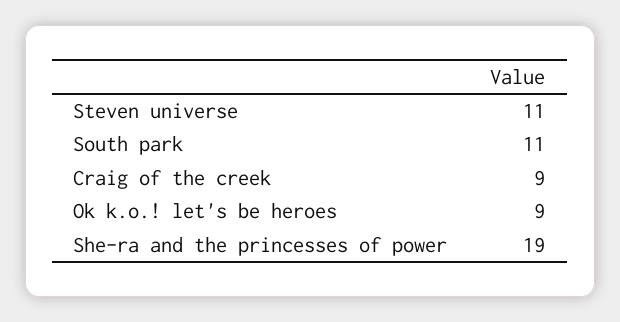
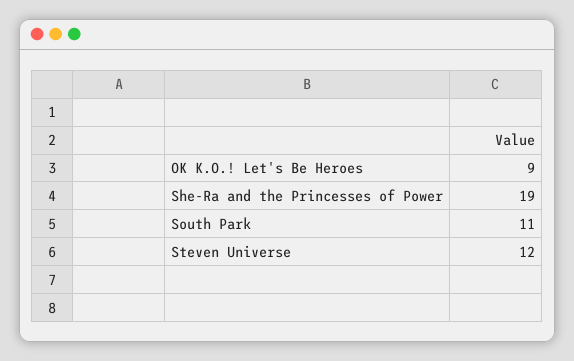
  {
-   "Steven universe": 11,
+   "Steven universe": 12,
    "South park": 11,
-   "Craig of the creek": 9,
    "Ok k.o.! let's be heroes": 9,
    "She-ra and the princesses of power": 19
  }

